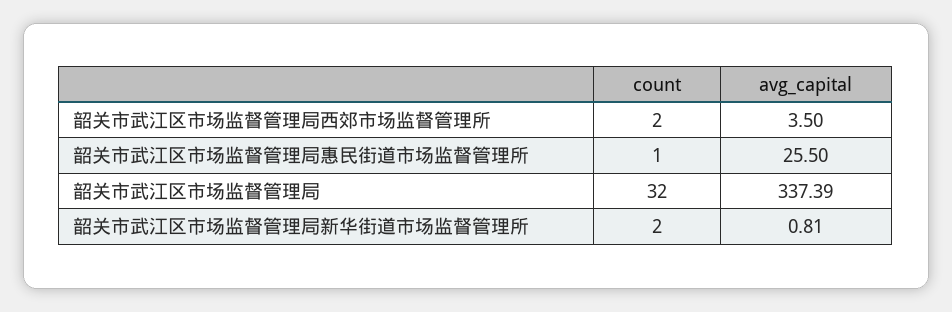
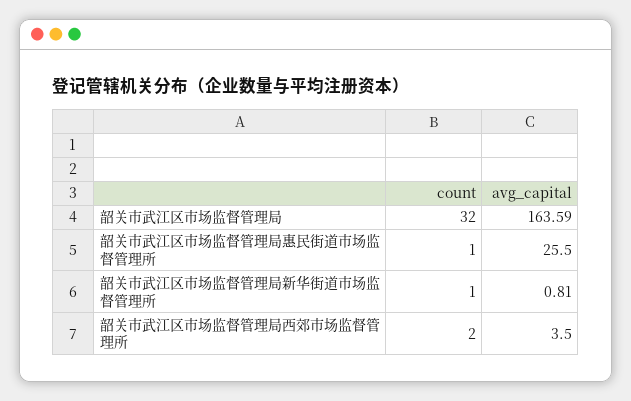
  {
    "count": {
      "韶关市武江区市场监督管理局西郊市场监督管理所": 2,
      "韶关市武江区市场监督管理局惠民街道市场监督管理所": 1,
      "韶关市武江区市场监督管理局": 32,
-     "韶关市武江区市场监督管理局新华街道市场监督管理所": 2
+     "韶关市武江区市场监督管理局新华街道市场监督管理所": 1
    },
    "avg_capital": {
      "韶关市武江区市场监督管理局西郊市场监督管理所": 3.5,
      "韶关市武江区市场监督管理局惠民街道市场监督管理所": 25.5,
-     "韶关市武江区市场监督管理局": 337.39,
+     "韶关市武江区市场监督管理局": 163.59,
      "韶关市武江区市场监督管理局新华街道市场监督管理所": 0.81
    }
  }

